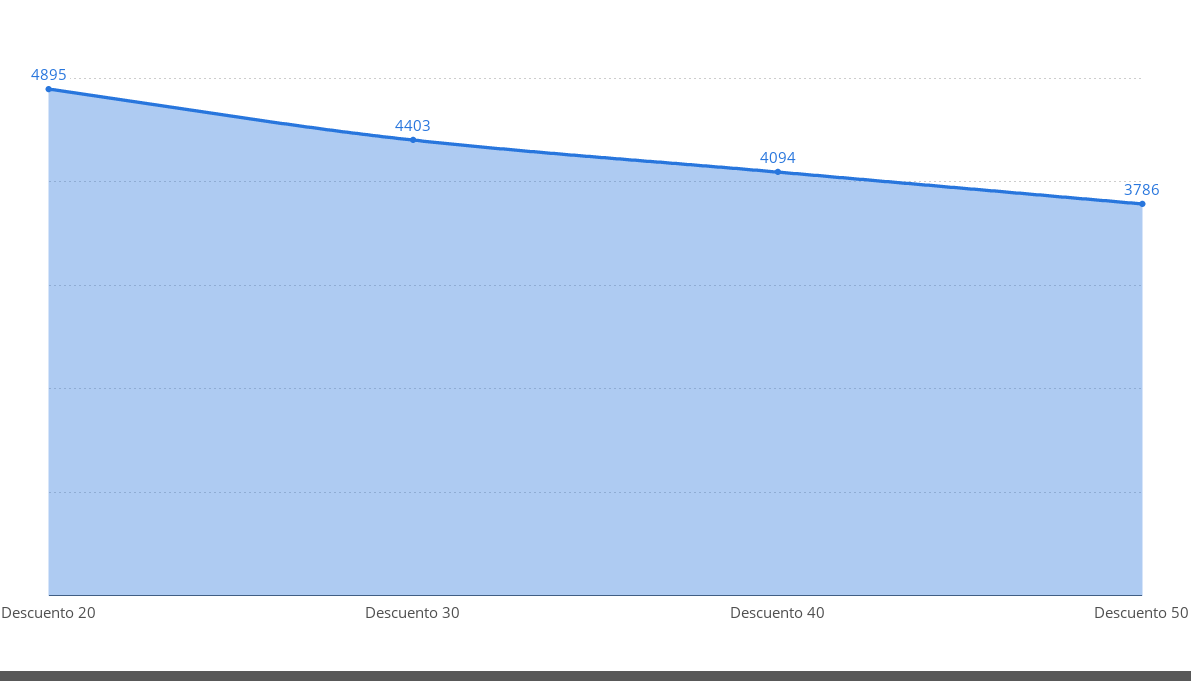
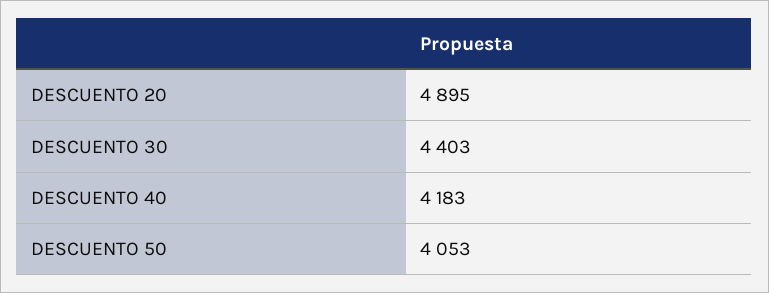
  {
    "Descuento 20": 4895,
    "Descuento 30": 4403,
-   "Descuento 40": 4094,
+   "Descuento 40": 4183,
-   "Descuento 50": 3786
+   "Descuento 50": 4053
  }

